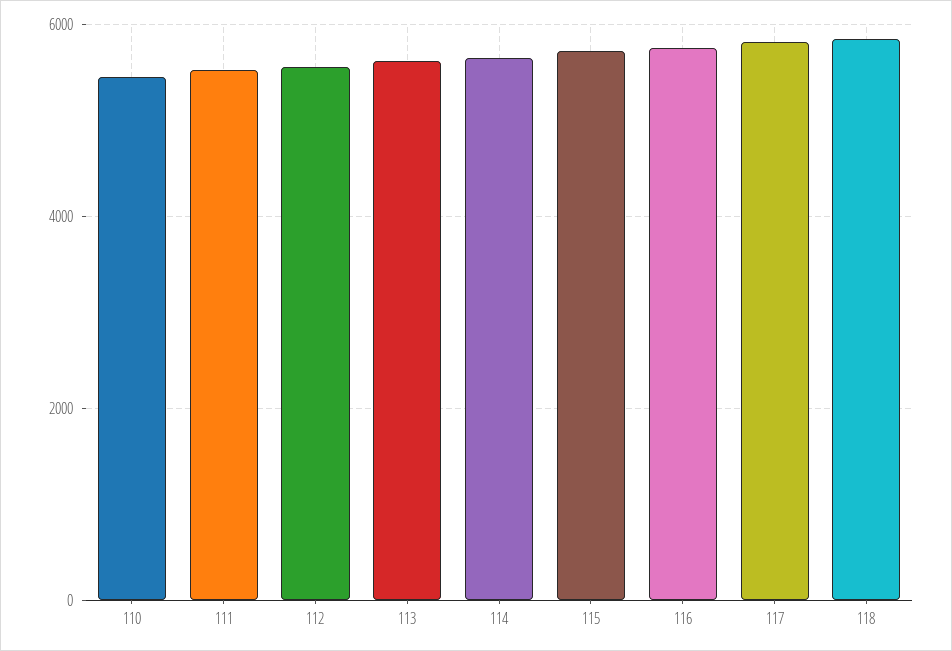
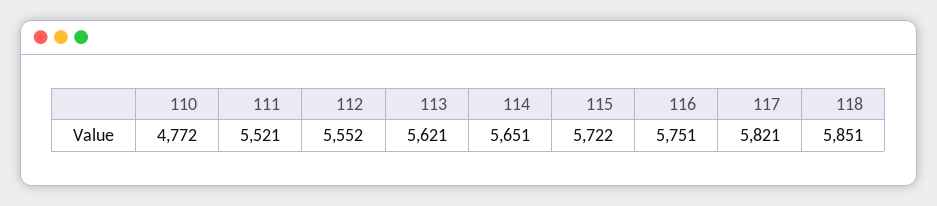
  {
-   "110": 5400,
+   "110": 4772,
    "111": 5521,
    "112": 5552,
    "113": 5621,
    "114": 5651,
    "115": 5722,
    "116": 5751,
    "117": 5821,
    "118": 5851
  }

